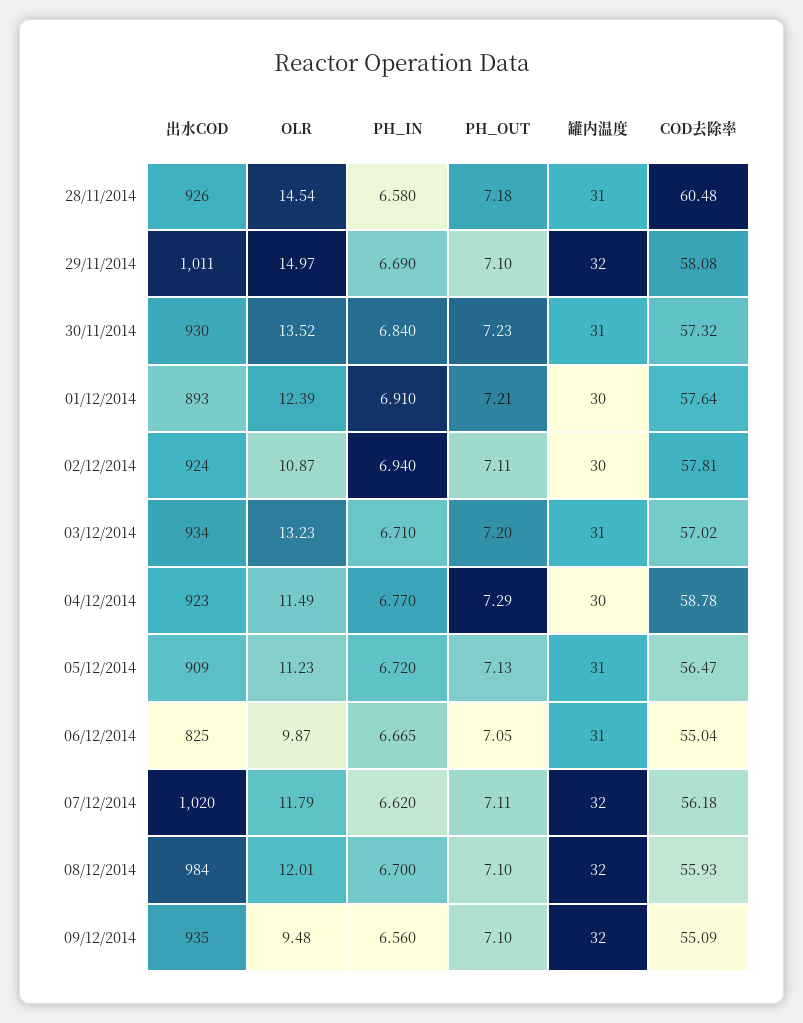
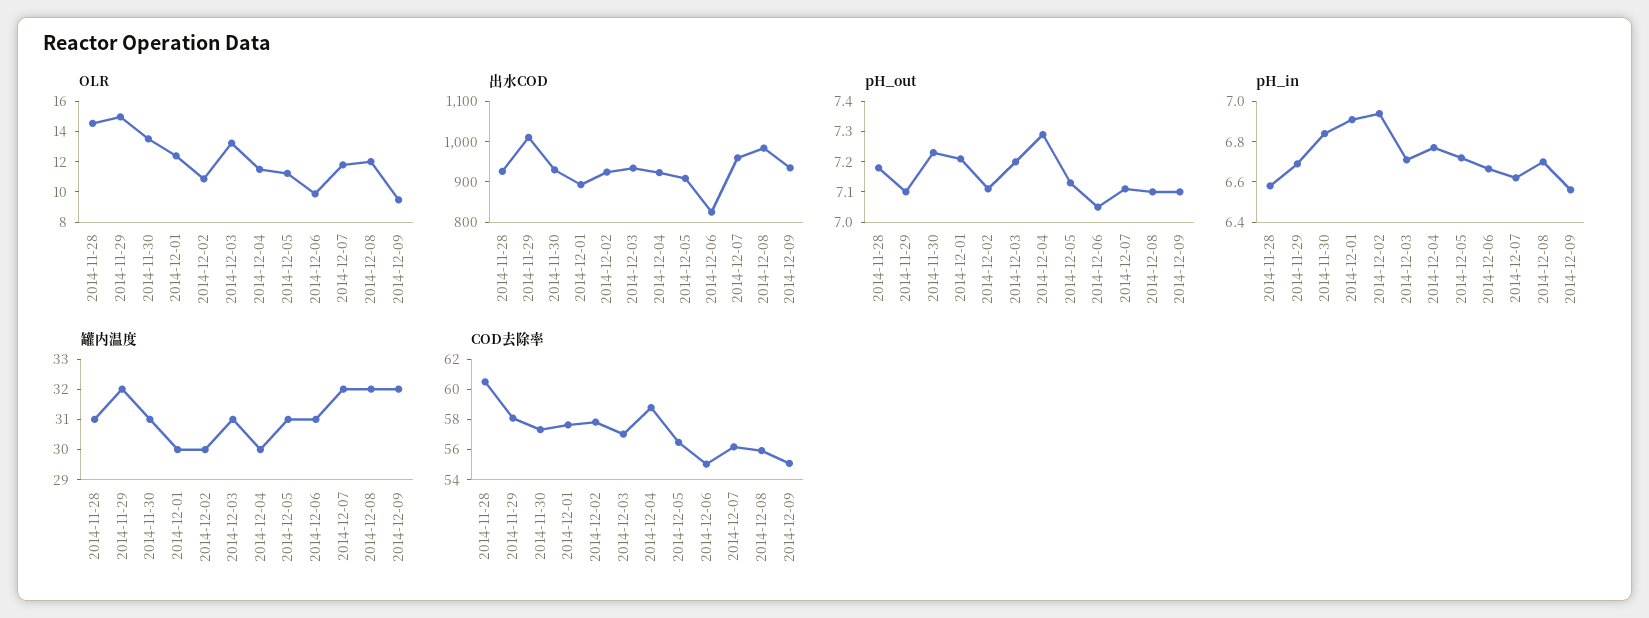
  {
    "出水COD": {
      "28/11/2014": 926,
      "29/11/2014": 1011,
      "30/11/2014": 930,
      "01/12/2014": 893,
      "02/12/2014": 924,
      "03/12/2014": 934,
      "04/12/2014": 923,
      "05/12/2014": 909,
      "06/12/2014": 825,
-     "07/12/2014": 1020,
+     "07/12/2014": 960,
      "08/12/2014": 984,
      "09/12/2014": 935
    },
    "OLR": {
      "28/11/2014": 14.54,
      "29/11/2014": 14.97,
      "30/11/2014": 13.52,
      "01/12/2014": 12.39,
      "02/12/2014": 10.87,
      "03/12/2014": 13.23,
      "04/12/2014": 11.49,
      "05/12/2014": 11.23,
      "06/12/2014": 9.87,
      "07/12/2014": 11.79,
      "08/12/2014": 12.01,
      "09/12/2014": 9.48
    },
    "PH_IN": {
      "28/11/2014": 6.58,
      "29/11/2014": 6.69,
      "30/11/2014": 6.84,
      "01/12/2014": 6.91,
      "02/12/2014": 6.94,
      "03/12/2014": 6.71,
      "04/12/2014": 6.77,
      "05/12/2014": 6.72,
      "06/12/2014": 6.665,
      "07/12/2014": 6.62,
      "08/12/2014": 6.7,
      "09/12/2014": 6.56
    },
    "PH_OUT": {
      "28/11/2014": 7.18,
      "29/11/2014": 7.1,
      "30/11/2014": 7.23,
      "01/12/2014": 7.21,
      "02/12/2014": 7.11,
      "03/12/2014": 7.2,
      "04/12/2014": 7.29,
      "05/12/2014": 7.13,
      "06/12/2014": 7.05,
      "07/12/2014": 7.11,
      "08/12/2014": 7.1,
      "09/12/2014": 7.1
    },
    "罐内温度": {
      "28/11/2014": 31,
      "29/11/2014": 32,
      "30/11/2014": 31,
      "01/12/2014": 30,
      "02/12/2014": 30,
      "03/12/2014": 31,
      "04/12/2014": 30,
      "05/12/2014": 31,
      "06/12/2014": 31,
      "07/12/2014": 32,
      "08/12/2014": 32,
      "09/12/2014": 32
    },
    "COD去除率": {
      "28/11/2014": 60.48,
      "29/11/2014": 58.08,
      "30/11/2014": 57.32,
      "01/12/2014": 57.64,
      "02/12/2014": 57.81,
      "03/12/2014": 57.02,
      "04/12/2014": 58.78,
      "05/12/2014": 56.47,
      "06/12/2014": 55.04,
      "07/12/2014": 56.18,
      "08/12/2014": 55.93,
      "09/12/2014": 55.09
    }
  }

